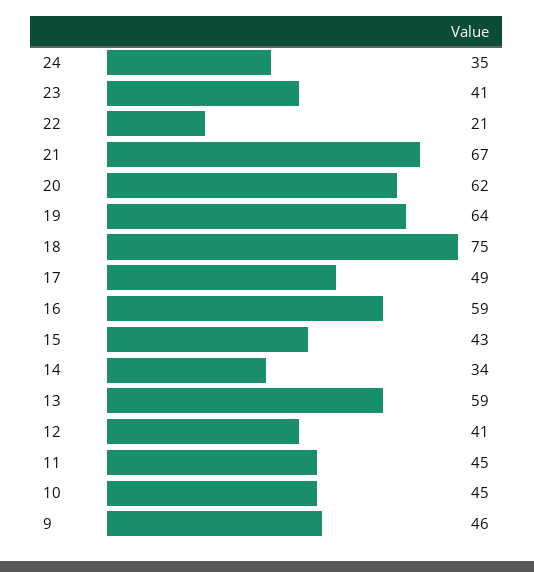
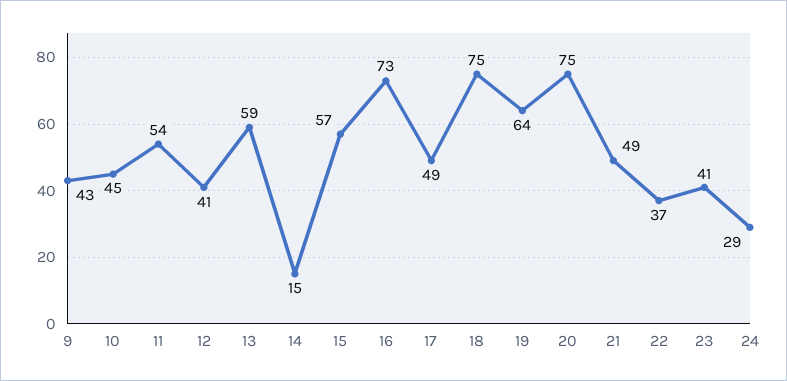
  {
-   "24": 35,
+   "24": 29,
    "23": 41,
-   "22": 21,
+   "22": 37,
-   "21": 67,
+   "21": 49,
-   "20": 62,
+   "20": 75,
    "19": 64,
    "18": 75,
    "17": 49,
-   "16": 59,
+   "16": 73,
-   "15": 43,
+   "15": 57,
-   "14": 34,
+   "14": 15,
    "13": 59,
    "12": 41,
-   "11": 45,
+   "11": 54,
    "10": 45,
-   "9": 46
+   "9": 43
  }

